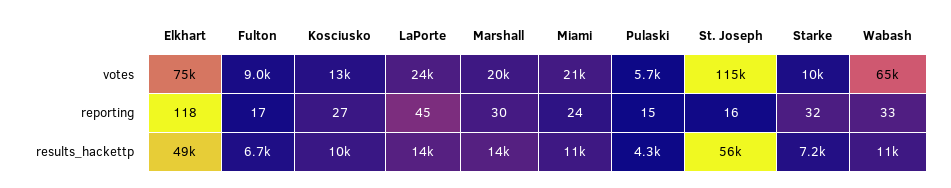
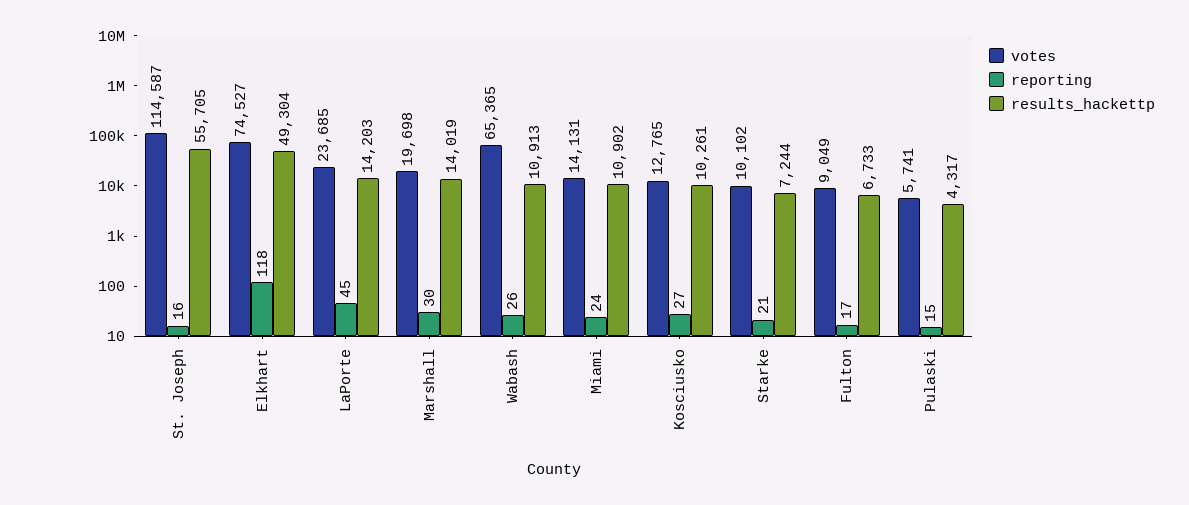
  {
    "votes": {
      "Elkhart": 74527,
      "Fulton": 9049,
      "Kosciusko": 12765,
      "LaPorte": 23685,
      "Marshall": 19698,
-     "Miami": 21000,
+     "Miami": 14131,
      "Pulaski": 5741,
      "St. Joseph": 114587,
      "Starke": 10102,
      "Wabash": 65365
    },
    "reporting": {
      "Elkhart": 118,
      "Fulton": 17,
      "Kosciusko": 27,
      "LaPorte": 45,
      "Marshall": 30,
      "Miami": 24,
      "Pulaski": 15,
      "St. Joseph": 16,
-     "Starke": 32,
+     "Starke": 21,
-     "Wabash": 33
+     "Wabash": 26
    },
    "results_hackettp": {
      "Elkhart": 49304,
      "Fulton": 6733,
      "Kosciusko": 10261,
      "LaPorte": 14203,
      "Marshall": 14019,
      "Miami": 10902,
      "Pulaski": 4317,
      "St. Joseph": 55705,
      "Starke": 7244,
      "Wabash": 10913
    }
  }

